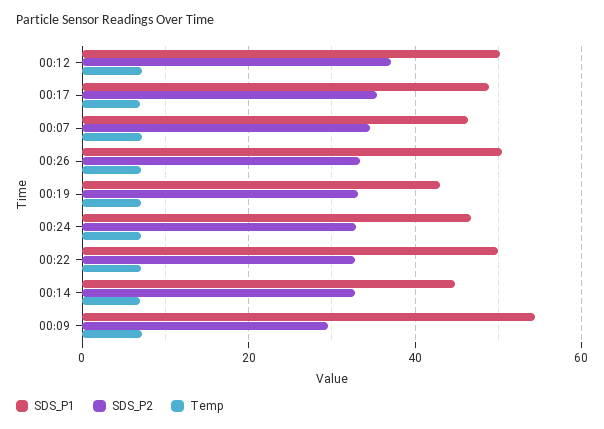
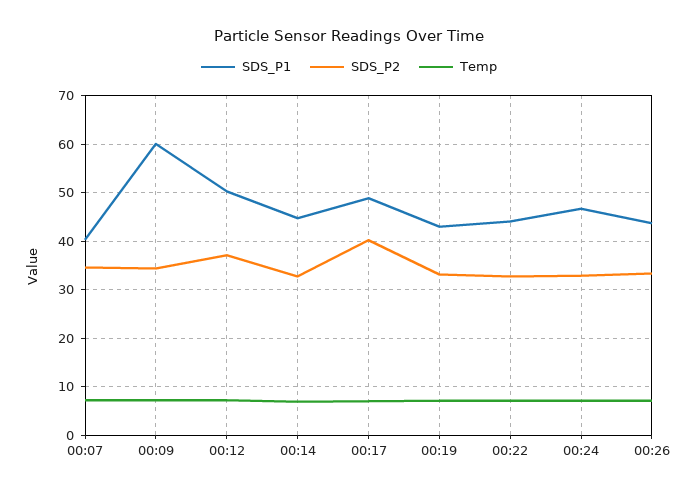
  {
    "SDS_P1": {
      "00:12": 50,
      "00:17": 48,
-     "00:07": 46,
+     "00:07": 40,
-     "00:26": 50,
+     "00:26": 44,
      "00:19": 44,
      "00:24": 46,
-     "00:22": 50,
+     "00:22": 44,
      "00:14": 44,
-     "00:09": 54
+     "00:09": 60
    },
    "SDS_P2": {
      "00:12": 38,
-     "00:17": 36,
+     "00:17": 40,
      "00:07": 34,
      "00:26": 34,
      "00:19": 34,
      "00:24": 32,
      "00:22": 32,
      "00:14": 32,
-     "00:09": 30
+     "00:09": 34
    },
    "Temp": {
      "00:12": 8,
      "00:17": 8,
      "00:07": 8,
      "00:26": 8,
      "00:19": 8,
      "00:24": 8,
      "00:22": 8,
      "00:14": 6,
      "00:09": 8
    }
  }

